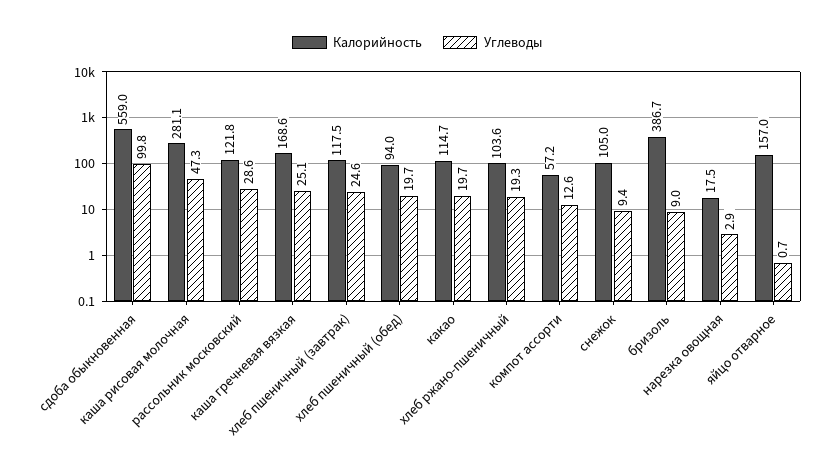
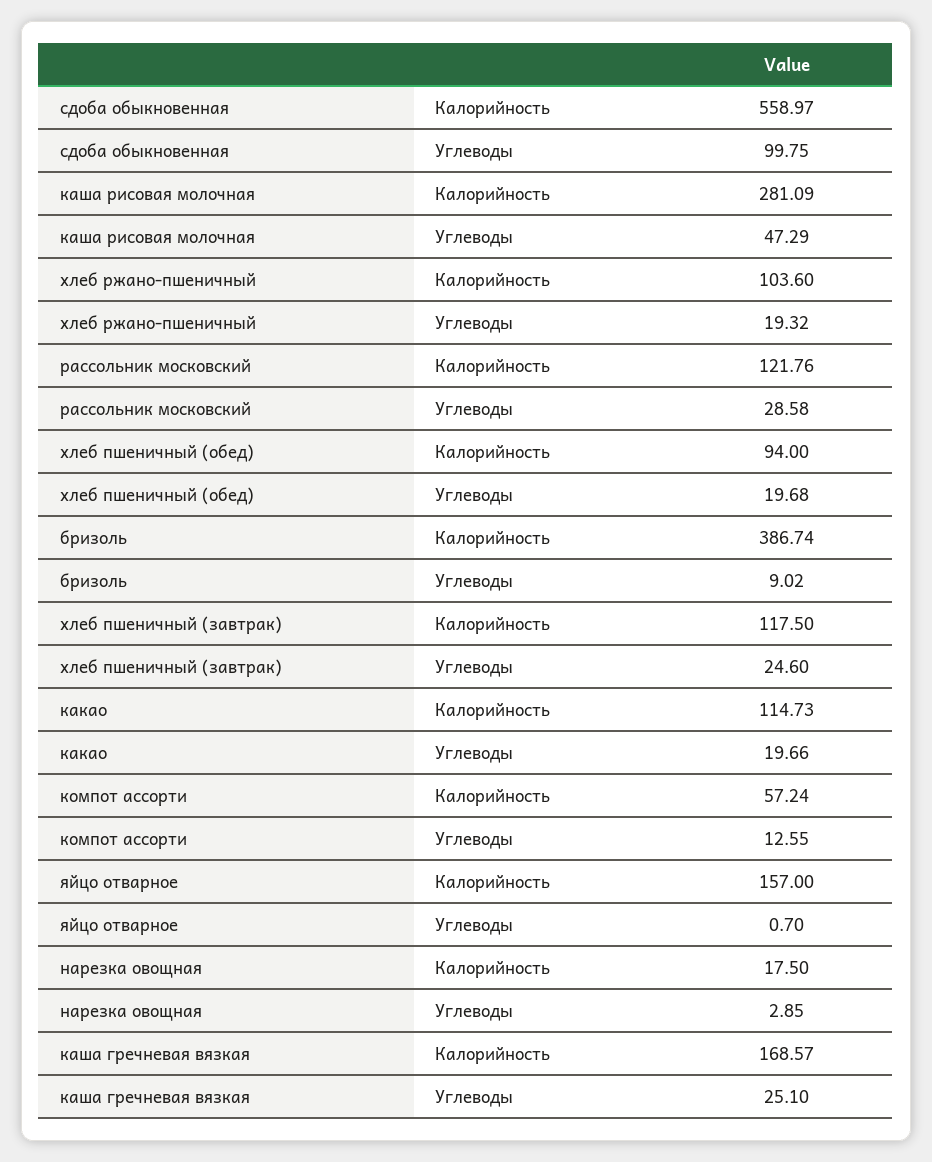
  {
    "Калорийность": {
      "сдоба обыкновенная": 558.97,
      "каша рисовая молочная": 281.09,
      "рассольник московский": 121.76,
      "каша гречневая вязкая": 168.57,
      "хлеб пшеничный (завтрак)": 117.5,
      "хлеб пшеничный (обед)": 94,
      "какао": 114.73,
      "хлеб ржано-пшеничный": 103.6,
      "компот ассорти": 57.24,
-     "снежок": 105,
      "бризоль": 386.74,
      "нарезка овощная": 17.5,
      "яйцо отварное": 157
    },
    "Углеводы": {
      "сдоба обыкновенная": 99.75,
      "каша рисовая молочная": 47.29,
      "рассольник московский": 28.58,
      "каша гречневая вязкая": 25.1,
      "хлеб пшеничный (завтрак)": 24.6,
      "хлеб пшеничный (обед)": 19.68,
      "какао": 19.66,
      "хлеб ржано-пшеничный": 19.32,
      "компот ассорти": 12.55,
-     "снежок": 9.4,
      "бризоль": 9.02,
      "нарезка овощная": 2.85,
      "яйцо отварное": 0.7
    }
  }

